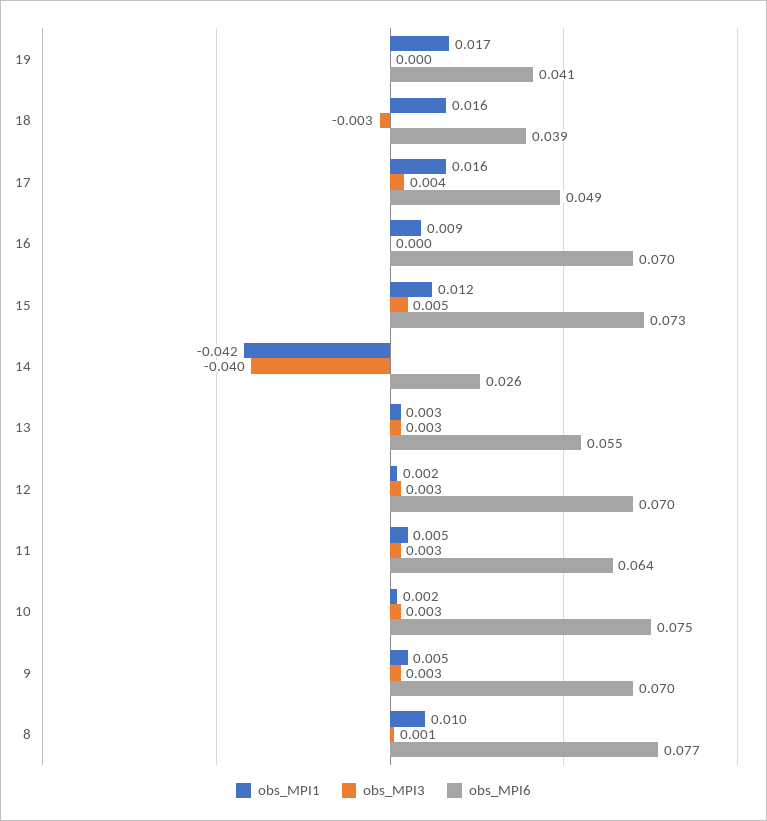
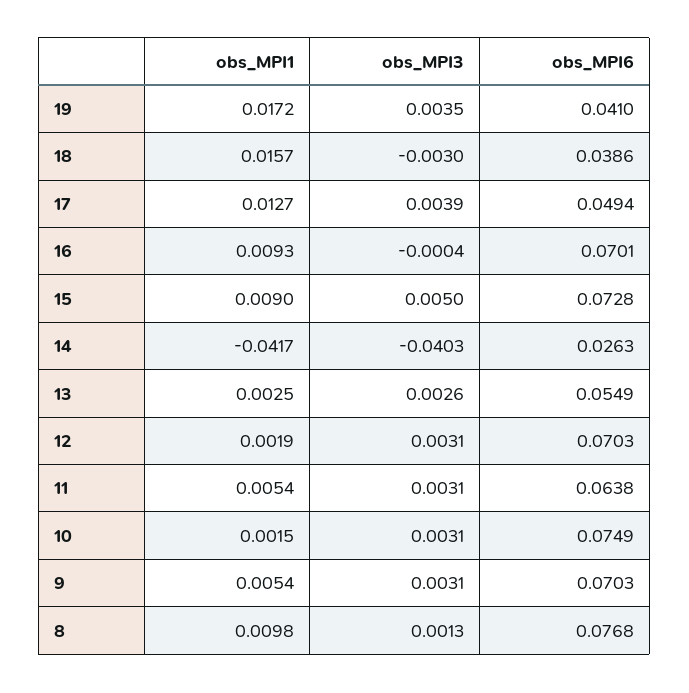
  {
    "obs_MPI1": {
      "19": 0.0172,
      "18": 0.0157,
-     "17": 0.016,
+     "17": 0.0127,
      "16": 0.0093,
-     "15": 0.012,
+     "15": 0.009,
      "14": -0.0417,
      "13": 0.0025,
      "12": 0.0019,
      "11": 0.0054,
      "10": 0.0015,
      "9": 0.0054,
      "8": 0.0098
    },
    "obs_MPI3": {
-     "19": 0,
+     "19": 0.0035,
      "18": -0.003,
      "17": 0.0039,
      "16": -0.0004,
      "15": 0.005,
      "14": -0.0403,
      "13": 0.0026,
      "12": 0.0031,
      "11": 0.0031,
      "10": 0.0031,
      "9": 0.0031,
      "8": 0.0013
    },
    "obs_MPI6": {
      "19": 0.041,
      "18": 0.0386,
      "17": 0.0494,
      "16": 0.0701,
      "15": 0.0728,
      "14": 0.0263,
      "13": 0.0549,
      "12": 0.0703,
      "11": 0.0638,
      "10": 0.0749,
      "9": 0.0703,
      "8": 0.0768
    }
  }

